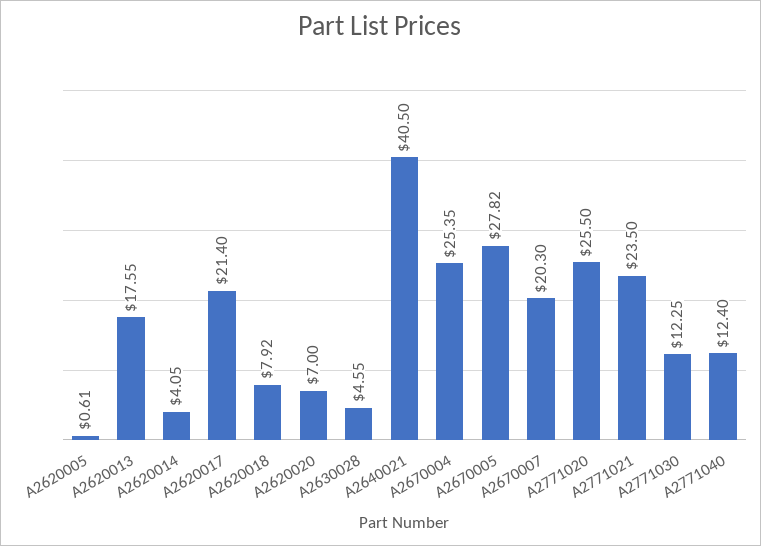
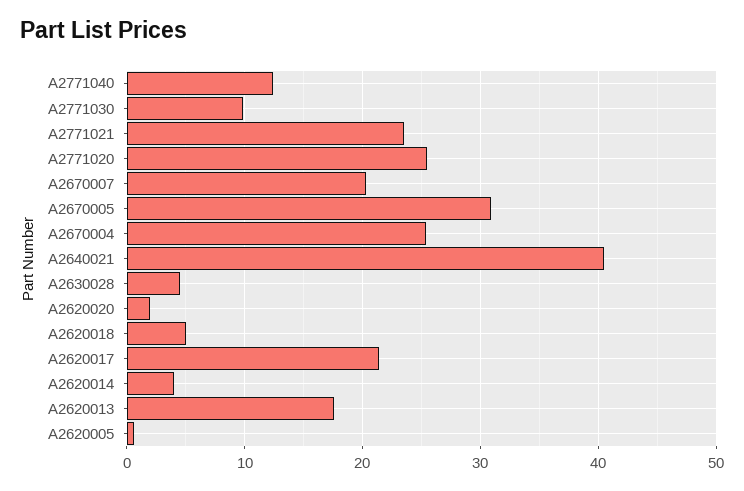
  {
    "A2620005": 0.61,
    "A2620013": 17.55,
    "A2620014": 4.05,
    "A2620017": 21.4,
-   "A2620018": 7.92,
+   "A2620018": 5,
-   "A2620020": 7,
+   "A2620020": 2,
    "A2630028": 4.55,
    "A2640021": 40.5,
    "A2670004": 25.35,
-   "A2670005": 27.82,
+   "A2670005": 31,
    "A2670007": 20.3,
    "A2771020": 25.5,
    "A2771021": 23.5,
-   "A2771030": 12.25,
+   "A2771030": 10,
    "A2771040": 12.4
  }

